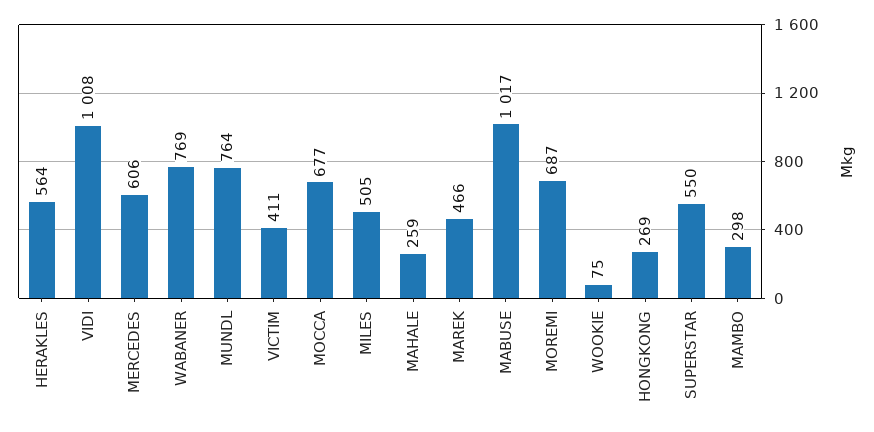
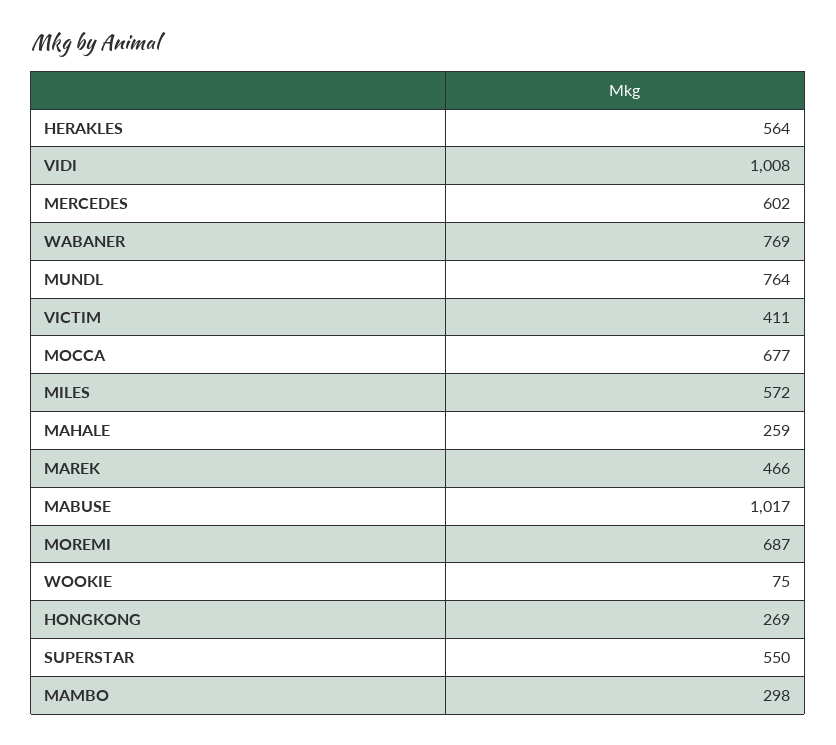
  {
    "HERAKLES": 564,
    "VIDI": 1008,
-   "MERCEDES": 606,
+   "MERCEDES": 602,
    "WABANER": 769,
    "MUNDL": 764,
    "VICTIM": 411,
    "MOCCA": 677,
-   "MILES": 505,
+   "MILES": 572,
    "MAHALE": 259,
    "MAREK": 466,
    "MABUSE": 1017,
    "MOREMI": 687,
    "WOOKIE": 75,
    "HONGKONG": 269,
    "SUPERSTAR": 550,
    "MAMBO": 298
  }

